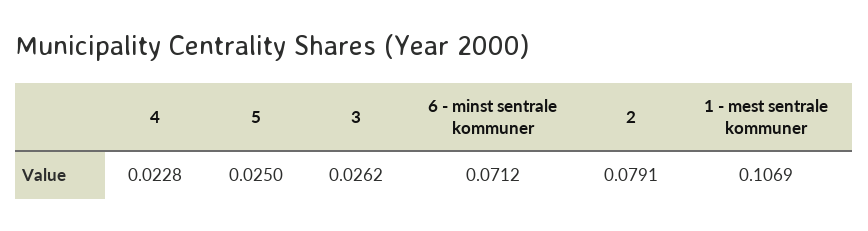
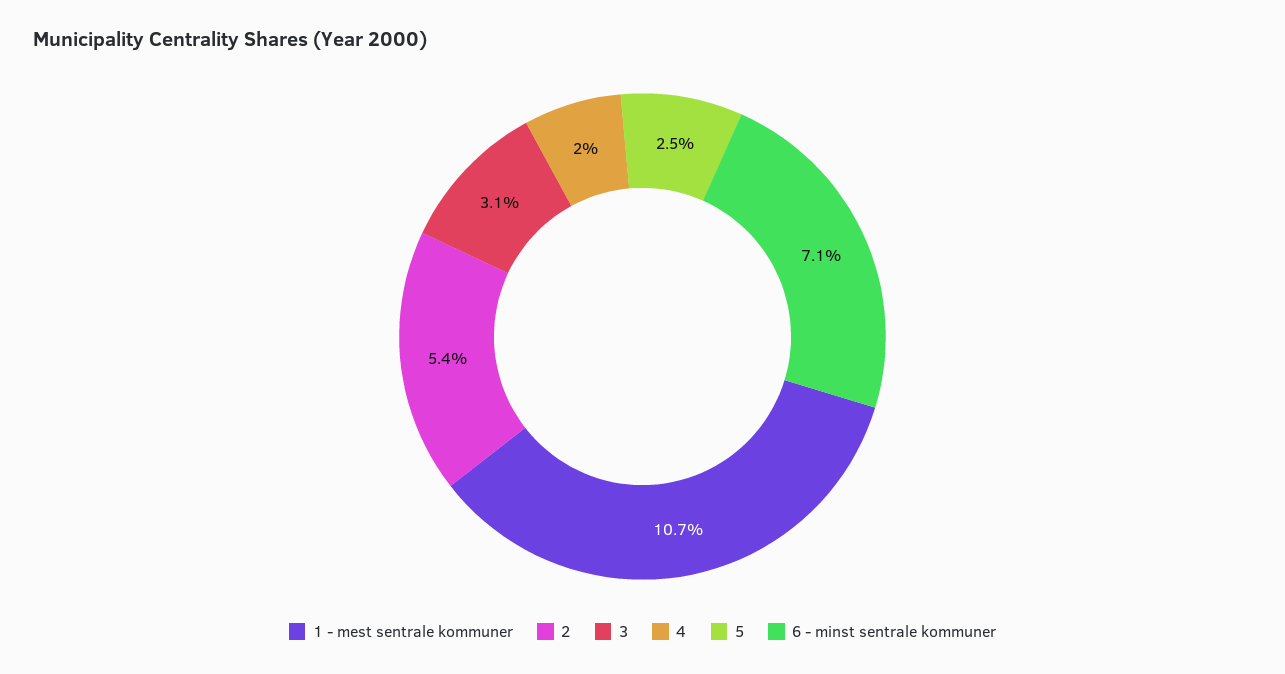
  {
-   "4": 0.0228,
+   "4": 0.02,
    "5": 0.025,
-   "3": 0.0262,
+   "3": 0.031,
    "6 - minst sentrale kommuner": 0.0712,
-   "2": 0.0791,
+   "2": 0.054,
    "1 - mest sentrale kommuner": 0.1069
  }

